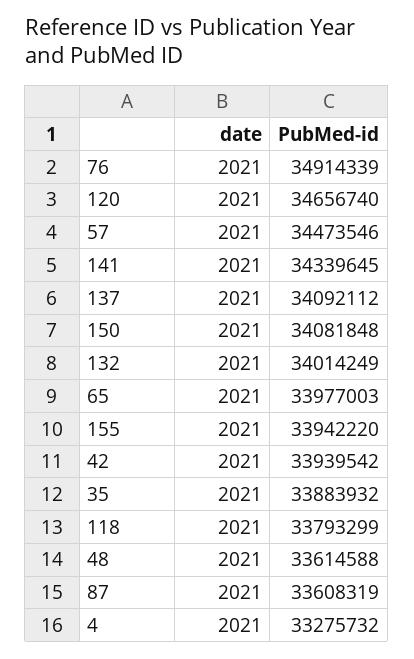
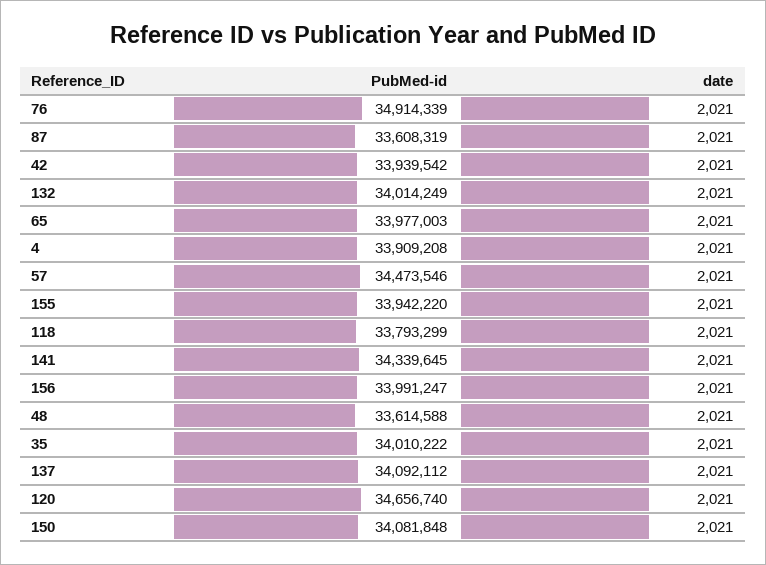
  {
    "date": {
      "76": 2021,
      "120": 2021,
      "57": 2021,
      "141": 2021,
      "137": 2021,
      "150": 2021,
      "132": 2021,
      "65": 2021,
      "155": 2021,
      "42": 2021,
      "35": 2021,
      "118": 2021,
      "48": 2021,
      "87": 2021,
-     "4": 2021
+     "4": 2021,
+     "156": 2021
    },
    "PubMed-id": {
      "76": 34914339,
      "120": 34656740,
      "57": 34473546,
      "141": 34339645,
      "137": 34092112,
      "150": 34081848,
      "132": 34014249,
      "65": 33977003,
      "155": 33942220,
      "42": 33939542,
-     "35": 33883932,
+     "35": 34010222,
      "118": 33793299,
      "48": 33614588,
      "87": 33608319,
-     "4": 33275732
+     "4": 33909208,
+     "156": 33991247
    }
  }

